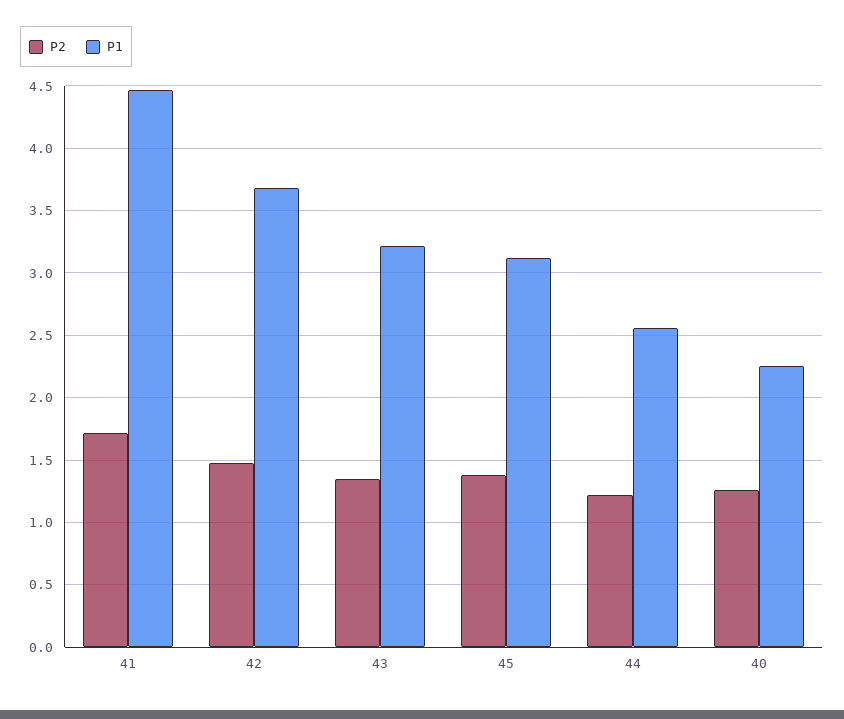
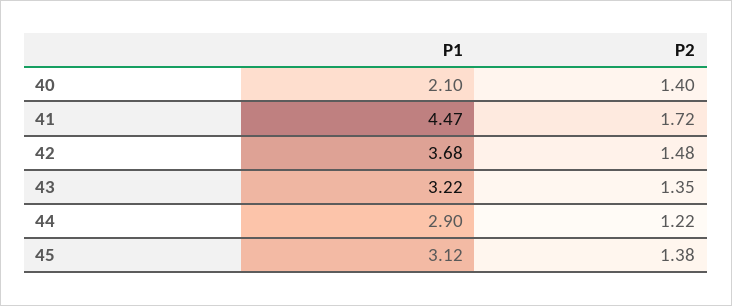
  {
    "P2": {
      "41": 1.72,
      "42": 1.48,
      "43": 1.35,
      "45": 1.38,
      "44": 1.22,
-     "40": 1.25
+     "40": 1.4
    },
    "P1": {
      "41": 4.47,
      "42": 3.68,
      "43": 3.22,
      "45": 3.12,
-     "44": 2.55,
+     "44": 2.9,
-     "40": 2.25
+     "40": 2.1
    }
  }

